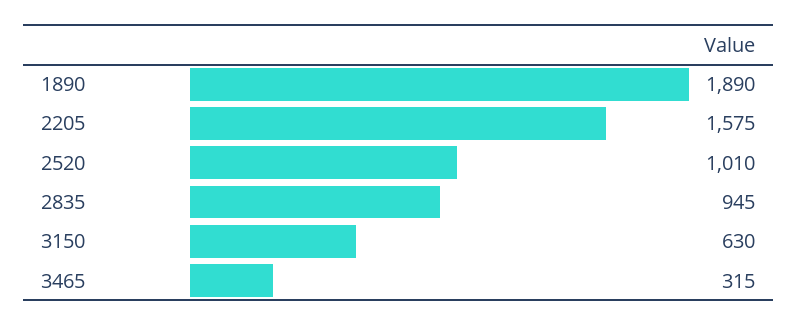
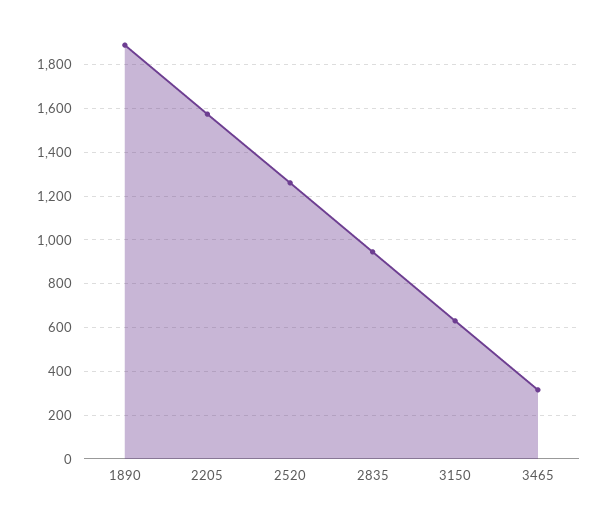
  {
    "1890": 1890,
    "2205": 1575,
-   "2520": 1010,
+   "2520": 1250,
    "2835": 945,
    "3150": 630,
    "3465": 315
  }

